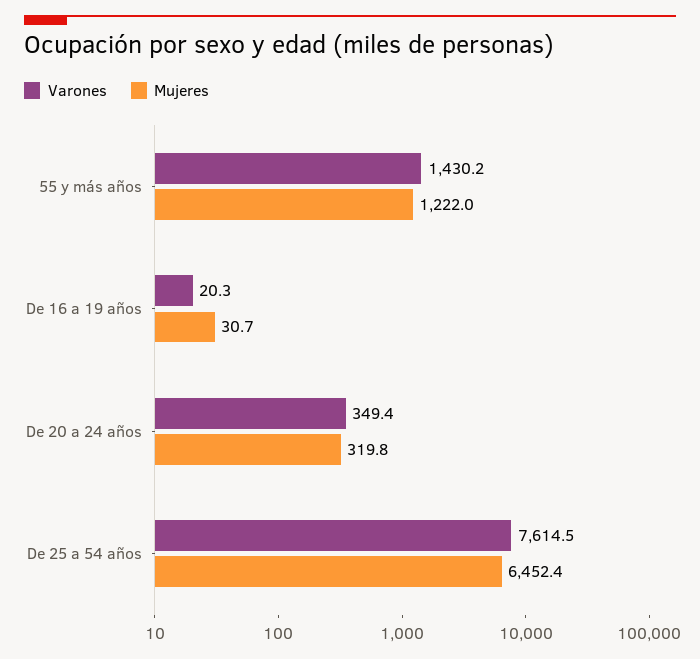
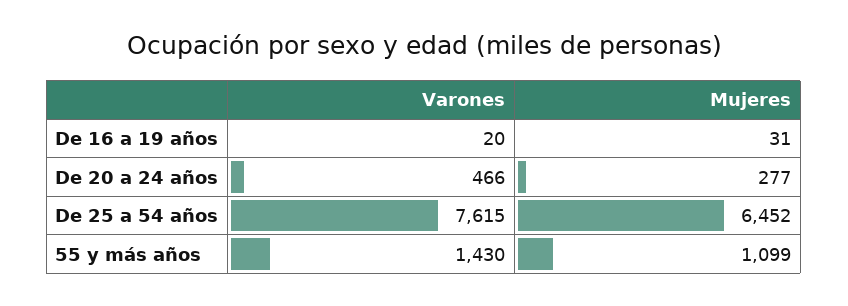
  {
    "Varones": {
      "55 y más años": 1430.2,
      "De 16 a 19 años": 20.3,
-     "De 20 a 24 años": 349.4,
+     "De 20 a 24 años": 466,
      "De 25 a 54 años": 7614.5
    },
    "Mujeres": {
-     "55 y más años": 1222,
+     "55 y más años": 1099,
      "De 16 a 19 años": 30.7,
-     "De 20 a 24 años": 319.8,
+     "De 20 a 24 años": 277,
      "De 25 a 54 años": 6452.4
    }
  }

